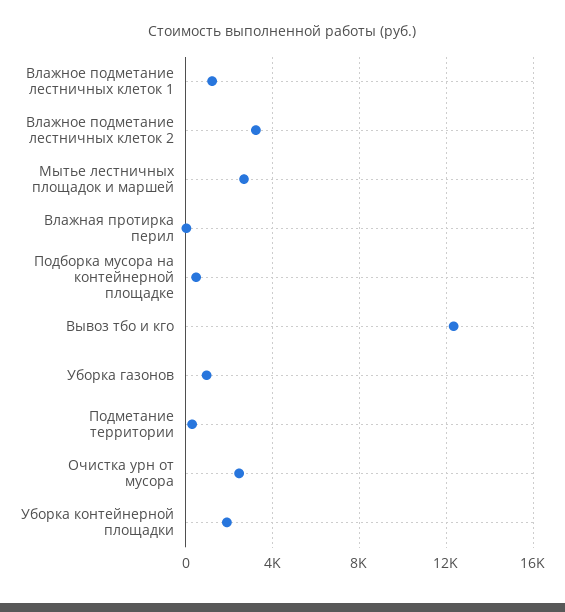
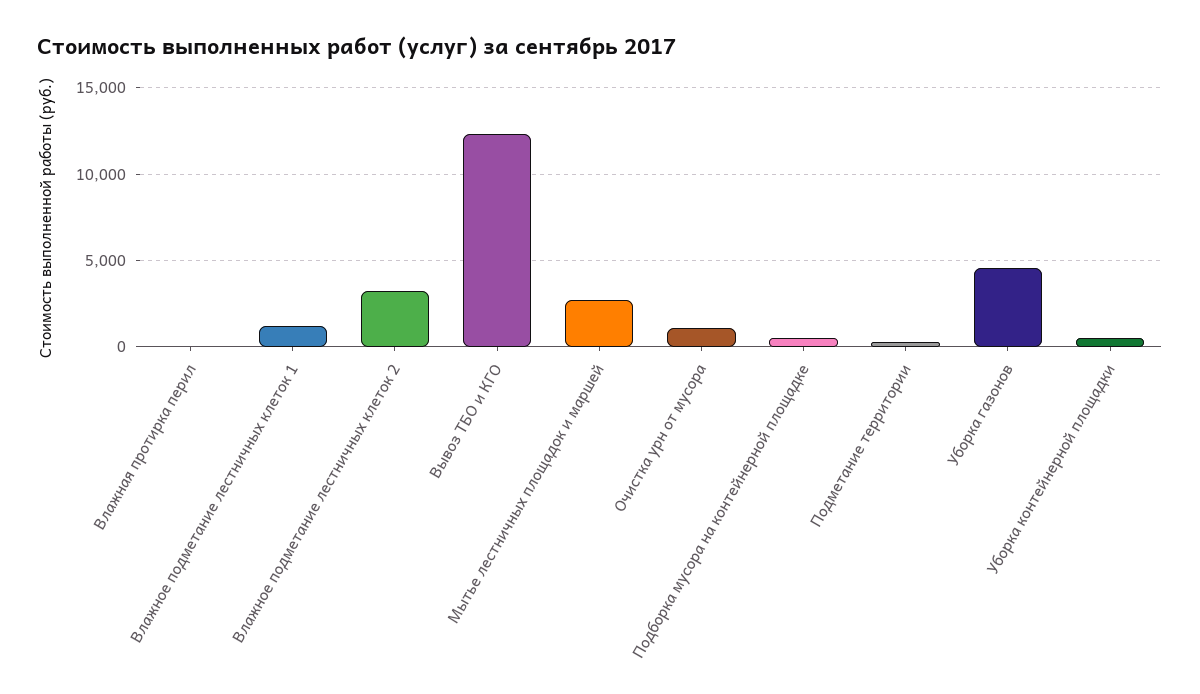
  {
    "Влажное подметание лестничных клеток 1": 1000,
    "Влажное подметание лестничных клеток 2": 3000,
    "Мытье лестничных площадок и маршей": 2500,
    "Влажная протирка перил": 0,
    "Подборка мусора на контейнерной площадке": 500,
    "Вывоз тбо и кго": 12500,
-   "Уборка газонов": 1000,
+   "Уборка газонов": 4500,
    "Подметание территории": 500,
-   "Очистка урн от мусора": 2500,
+   "Очистка урн от мусора": 1000,
-   "Уборка контейнерной площадки": 2000
+   "Уборка контейнерной площадки": 500
  }

